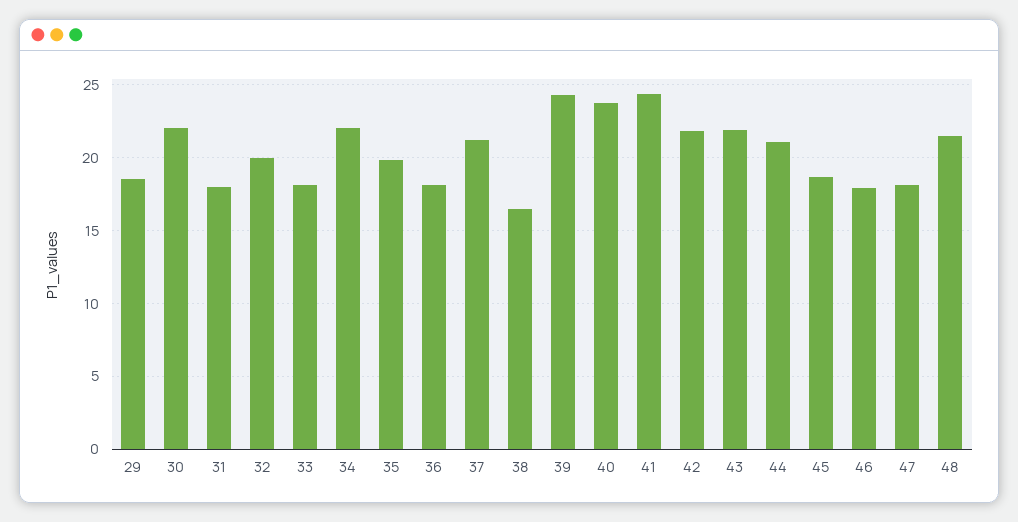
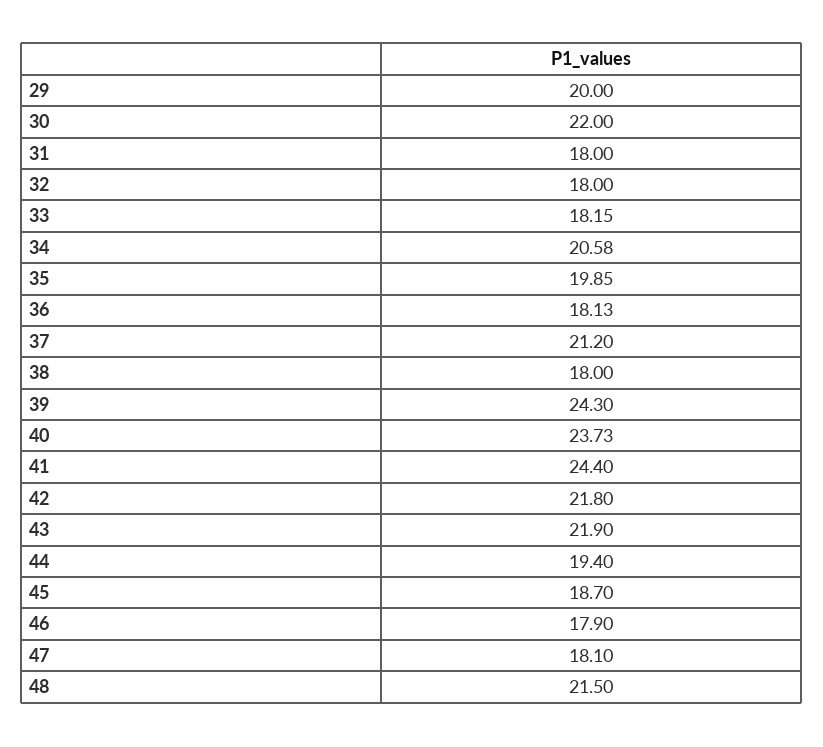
  {
-   "29": 18.5,
+   "29": 20,
    "30": 22,
    "31": 18,
-   "32": 20,
+   "32": 18,
    "33": 18.15,
-   "34": 22,
+   "34": 20.58,
    "35": 19.85,
    "36": 18.13,
    "37": 21.2,
-   "38": 16.5,
+   "38": 18,
    "39": 24.3,
    "40": 23.73,
    "41": 24.4,
    "42": 21.8,
    "43": 21.9,
-   "44": 21,
+   "44": 19.4,
    "45": 18.7,
    "46": 17.9,
    "47": 18.1,
    "48": 21.5
  }

